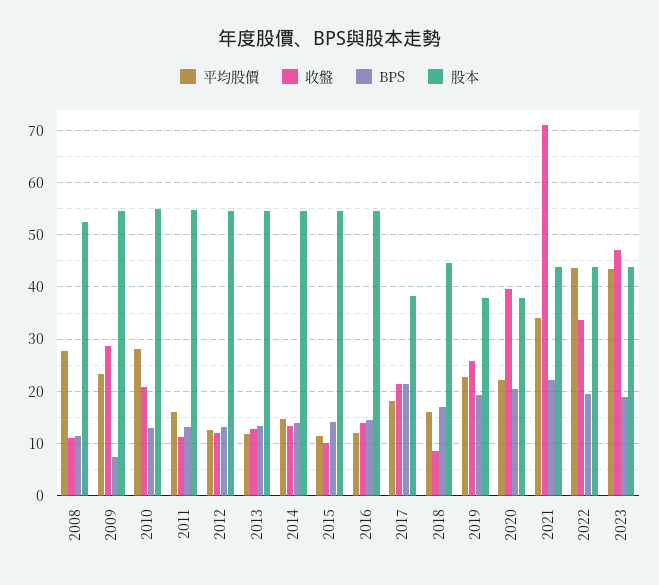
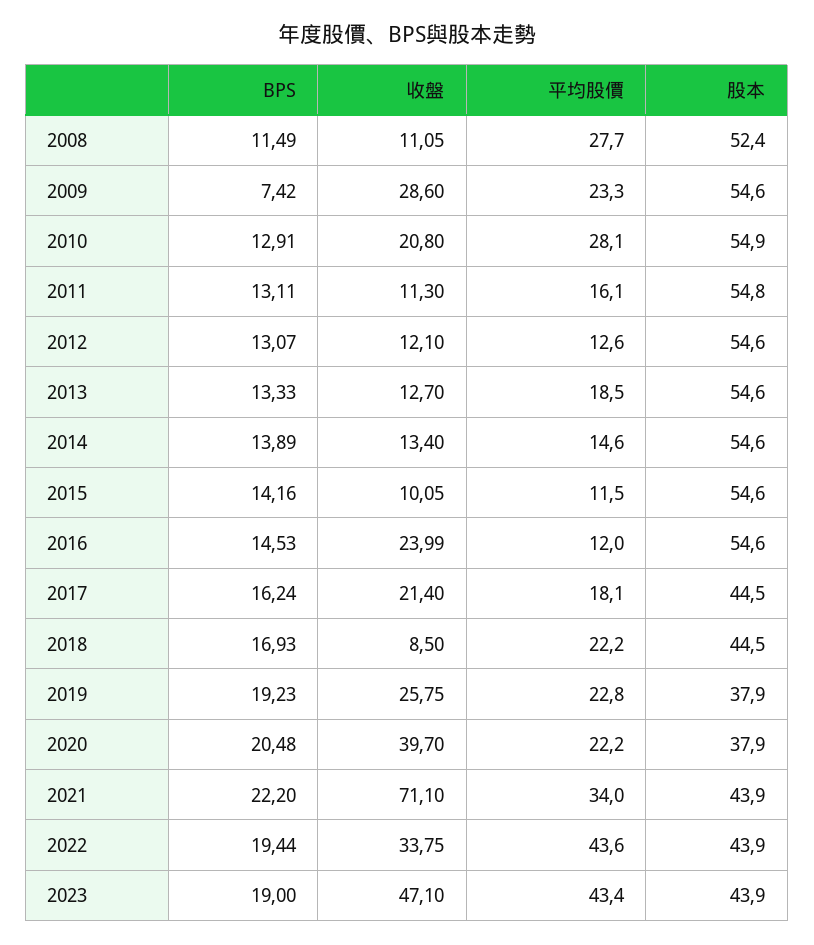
  {
    "平均股價": {
      "2008": 27.7,
      "2009": 23.3,
      "2010": 28.1,
      "2011": 16.1,
      "2012": 12.6,
-     "2013": 12,
+     "2013": 18.5,
      "2014": 14.6,
      "2015": 11.5,
      "2016": 12,
      "2017": 18.1,
-     "2018": 16,
+     "2018": 22.2,
      "2019": 22.8,
      "2020": 22.2,
      "2021": 34,
      "2022": 43.6,
      "2023": 43.4
    },
    "收盤": {
      "2008": 11.05,
      "2009": 28.6,
      "2010": 20.8,
      "2011": 11.3,
      "2012": 12.1,
      "2013": 12.7,
      "2014": 13.4,
      "2015": 10.05,
-     "2016": 14,
+     "2016": 23.99,
      "2017": 21.4,
      "2018": 8.5,
      "2019": 25.75,
      "2020": 39.7,
      "2021": 71.1,
      "2022": 33.75,
      "2023": 47.1
    },
    "BPS": {
      "2008": 11.49,
      "2009": 7.42,
      "2010": 12.91,
      "2011": 13.11,
      "2012": 13.07,
      "2013": 13.33,
      "2014": 13.89,
      "2015": 14.16,
      "2016": 14.53,
-     "2017": 22,
+     "2017": 16.24,
      "2018": 16.93,
      "2019": 19.23,
      "2020": 20.48,
      "2021": 22.2,
      "2022": 19.44,
      "2023": 19
    },
    "股本": {
      "2008": 52.4,
      "2009": 54.6,
      "2010": 54.9,
      "2011": 54.8,
      "2012": 54.6,
      "2013": 54.6,
      "2014": 54.6,
      "2015": 54.6,
      "2016": 54.6,
-     "2017": 38,
+     "2017": 44.5,
      "2018": 44.5,
      "2019": 37.9,
      "2020": 37.9,
      "2021": 43.9,
      "2022": 43.9,
      "2023": 43.9
    }
  }

